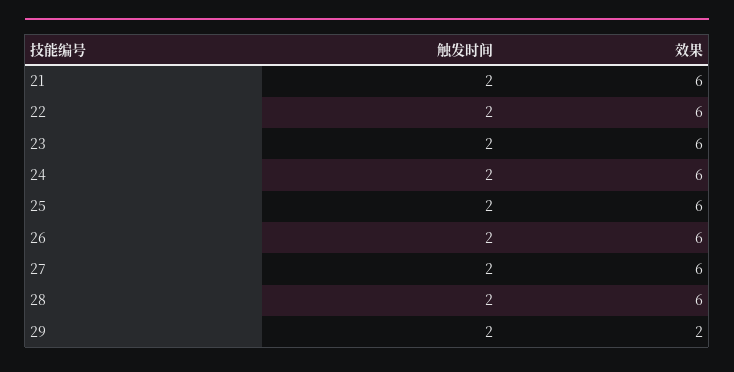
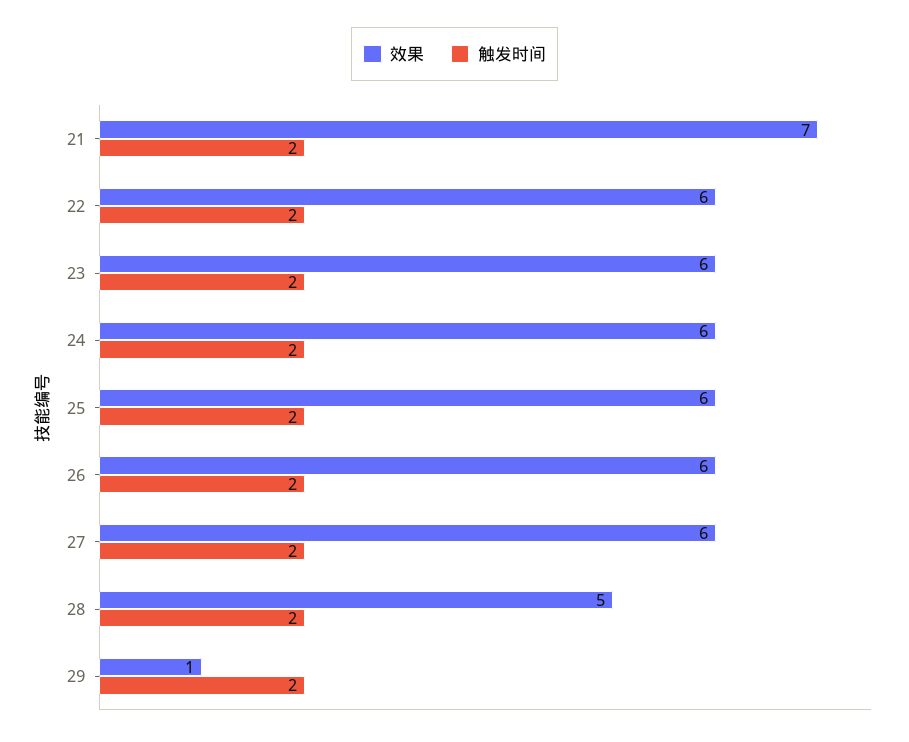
  {
    "触发时间": {
      "21": 2,
      "22": 2,
      "23": 2,
      "24": 2,
      "25": 2,
      "26": 2,
      "27": 2,
      "28": 2,
      "29": 2
    },
    "效果": {
-     "21": 6,
+     "21": 7,
      "22": 6,
      "23": 6,
      "24": 6,
      "25": 6,
      "26": 6,
      "27": 6,
-     "28": 6,
+     "28": 5,
-     "29": 2
+     "29": 1
    }
  }

